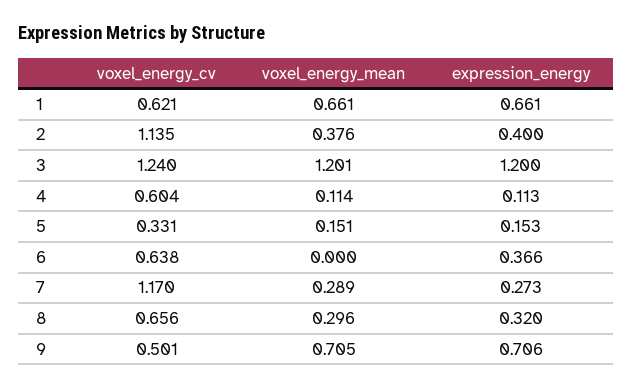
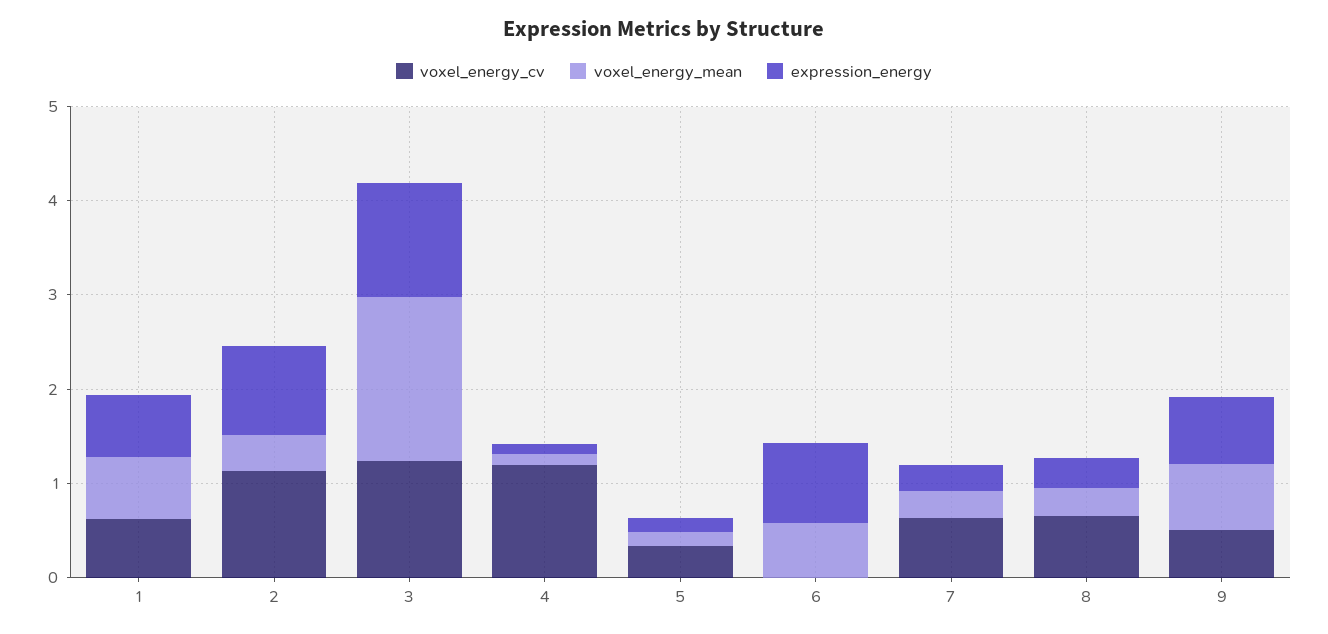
  {
    "voxel_energy_cv": {
      "1": 0.621,
      "2": 1.135,
      "3": 1.24,
-     "4": 0.604,
+     "4": 1.2,
      "5": 0.331,
-     "6": 0.638,
+     "6": 0,
-     "7": 1.17,
+     "7": 0.6,
      "8": 0.656,
      "9": 0.501
    },
    "voxel_energy_mean": {
      "1": 0.661,
      "2": 0.376,
-     "3": 1.201,
+     "3": 1.8,
      "4": 0.114,
      "5": 0.151,
-     "6": 0,
+     "6": 0.6,
      "7": 0.289,
      "8": 0.296,
      "9": 0.705
    },
    "expression_energy": {
      "1": 0.661,
-     "2": 0.4,
+     "2": 1,
      "3": 1.2,
      "4": 0.113,
      "5": 0.153,
-     "6": 0.366,
+     "6": 0.8,
      "7": 0.273,
      "8": 0.32,
      "9": 0.706
    }
  }

